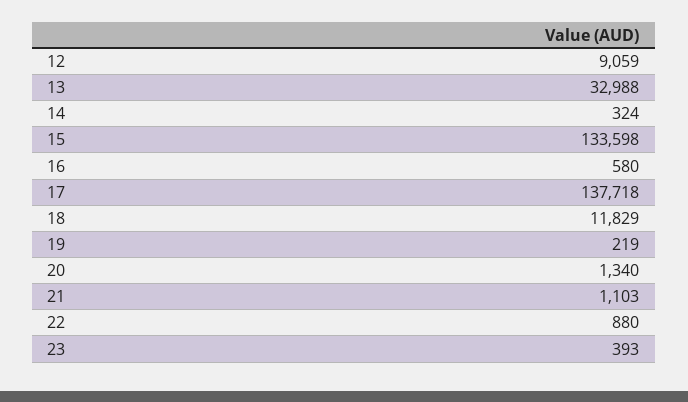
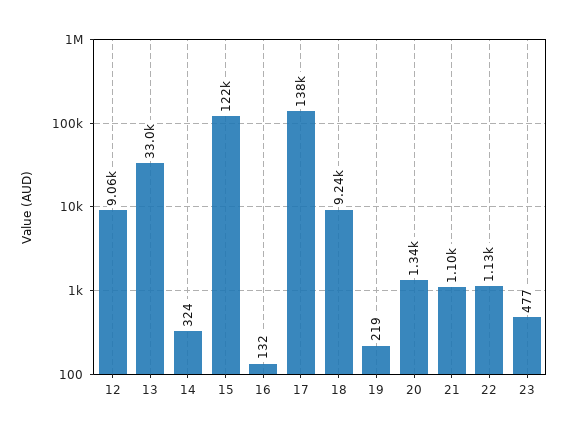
  {
    "12": 9059,
    "13": 32988,
    "14": 324,
-   "15": 133598,
+   "15": 122000,
-   "16": 580,
+   "16": 132,
    "17": 137718,
-   "18": 11829,
+   "18": 9240,
    "19": 219,
    "20": 1340,
    "21": 1103,
-   "22": 880,
+   "22": 1130,
-   "23": 393
+   "23": 477
  }

